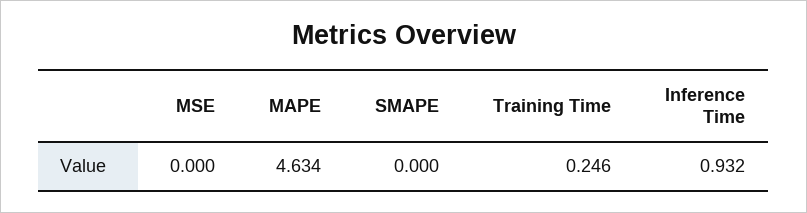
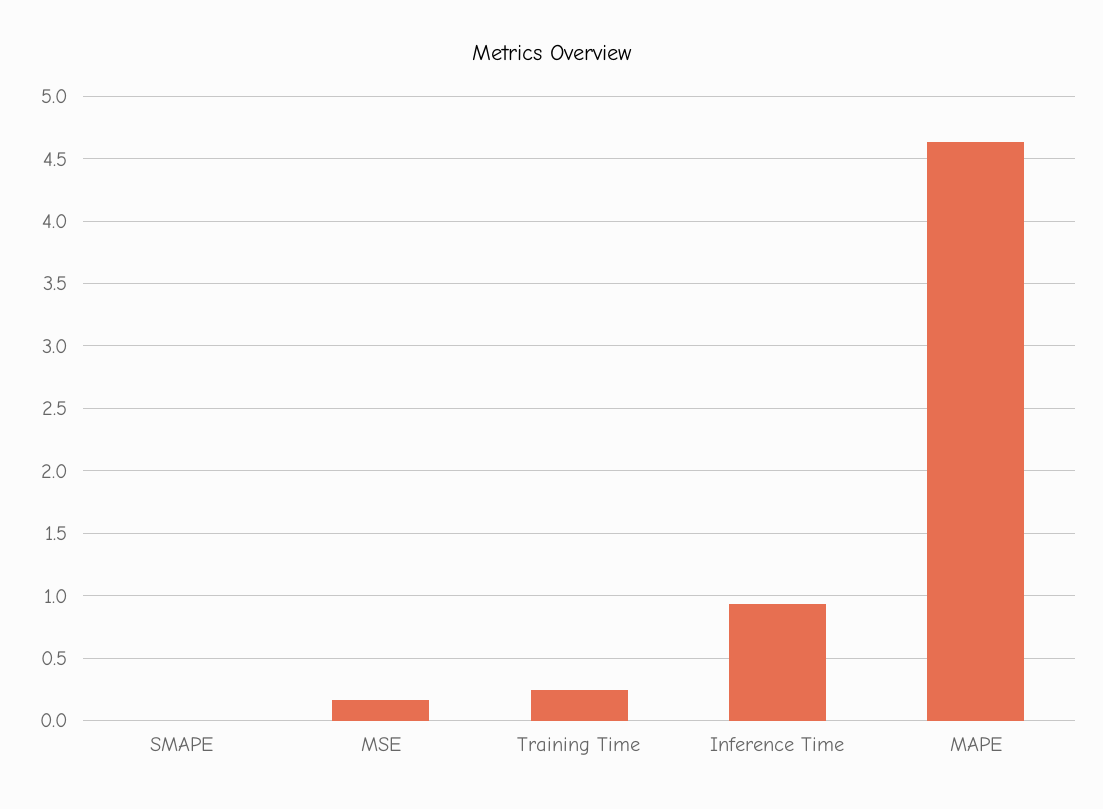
  {
-   "MSE": 0,
+   "MSE": 0.15,
    "MAPE": 4.634,
    "SMAPE": 0,
    "Training Time": 0.246,
    "Inference Time": 0.932
  }

